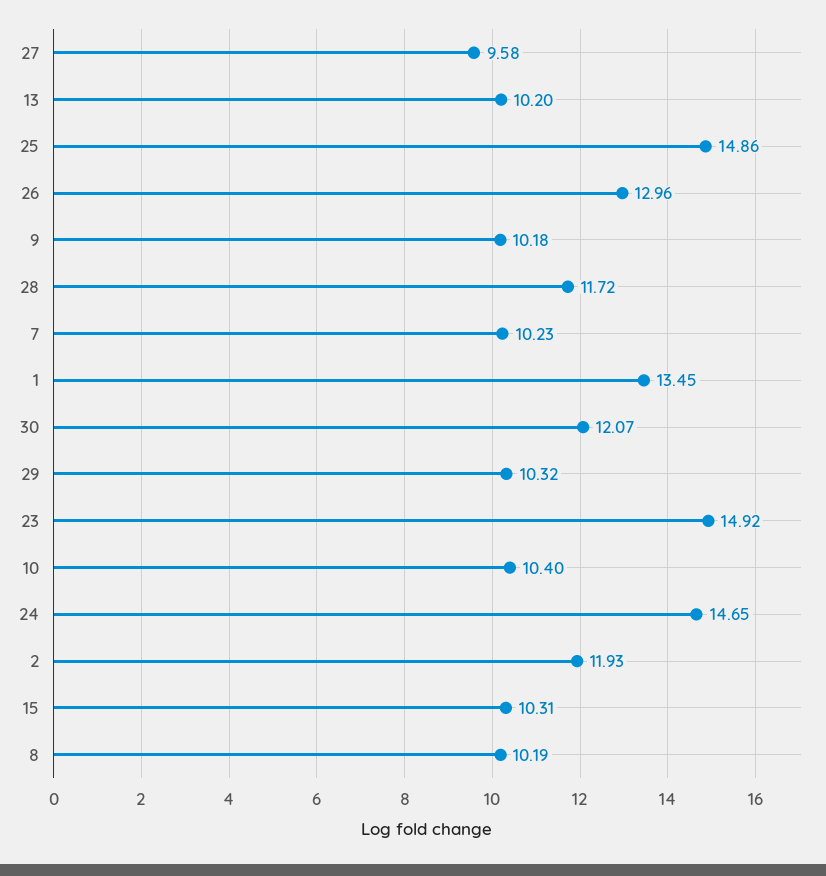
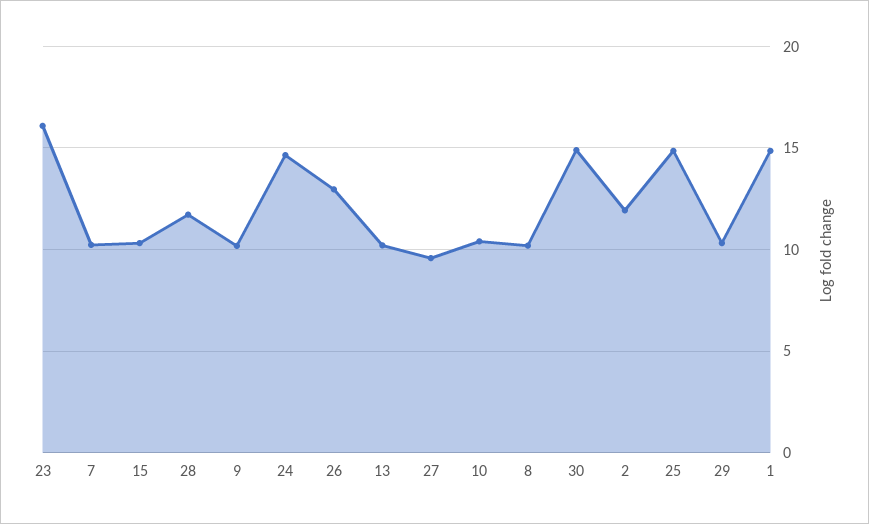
  {
    "27": 9.58,
    "13": 10.2,
    "25": 14.86,
    "26": 12.96,
    "9": 10.18,
    "28": 11.72,
    "7": 10.23,
-   "1": 13.45,
+   "1": 15,
-   "30": 12.07,
+   "30": 15,
    "29": 10.32,
-   "23": 14.92,
+   "23": 16,
    "10": 10.4,
    "24": 14.65,
    "2": 11.93,
    "15": 10.31,
    "8": 10.19
  }

